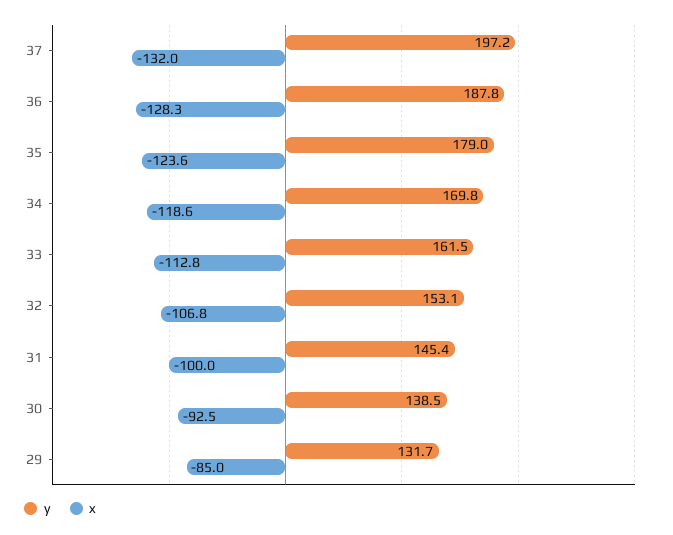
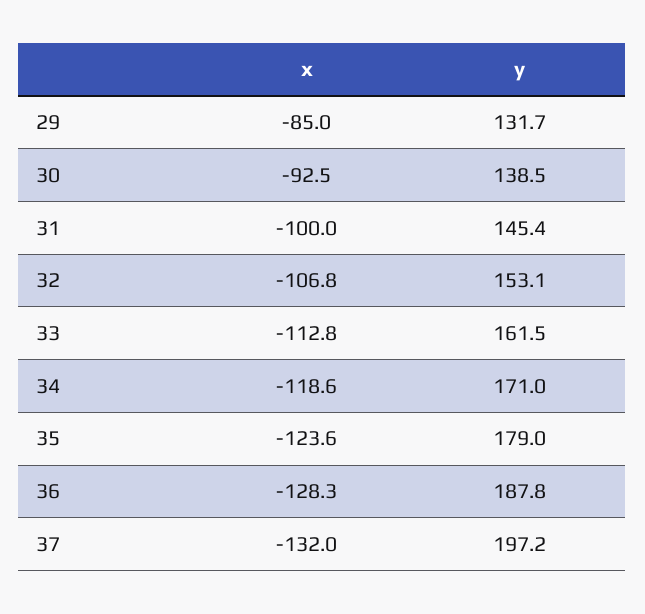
  {
    "y": {
      "37": 197.2,
      "36": 187.8,
      "35": 179,
-     "34": 169.8,
+     "34": 171,
      "33": 161.5,
      "32": 153.1,
      "31": 145.4,
      "30": 138.5,
      "29": 131.7
    },
    "x": {
      "37": -132,
      "36": -128.3,
      "35": -123.6,
      "34": -118.6,
      "33": -112.8,
      "32": -106.8,
      "31": -100,
      "30": -92.5,
      "29": -85
    }
  }

